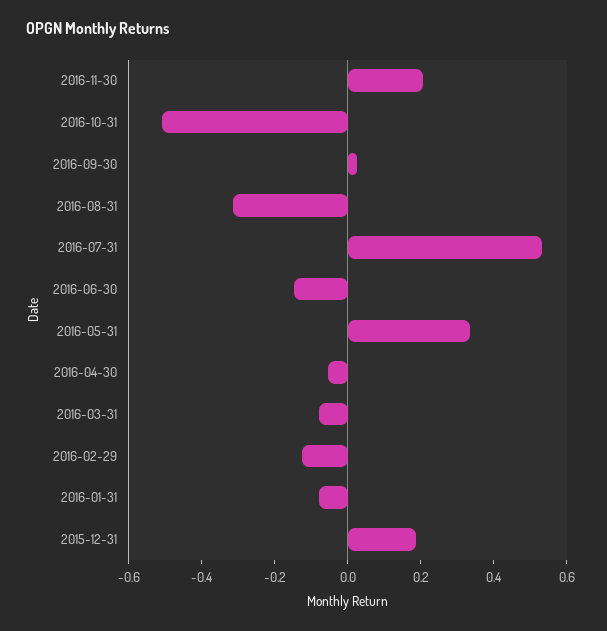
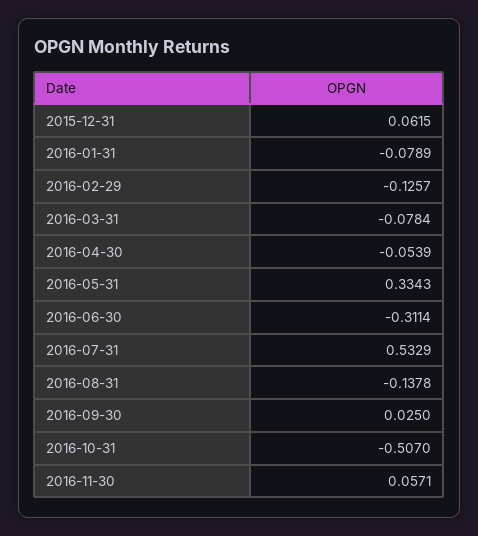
  {
-   "2016-11-30": 0.2,
+   "2016-11-30": 0.0571,
    "2016-10-31": -0.507,
    "2016-09-30": 0.025,
-   "2016-08-31": -0.3,
+   "2016-08-31": -0.1378,
    "2016-07-31": 0.5329,
-   "2016-06-30": -0.15,
+   "2016-06-30": -0.3114,
    "2016-05-31": 0.3343,
    "2016-04-30": -0.0539,
    "2016-03-31": -0.0784,
    "2016-02-29": -0.1257,
    "2016-01-31": -0.0789,
-   "2015-12-31": 0.2
+   "2015-12-31": 0.0615
  }

